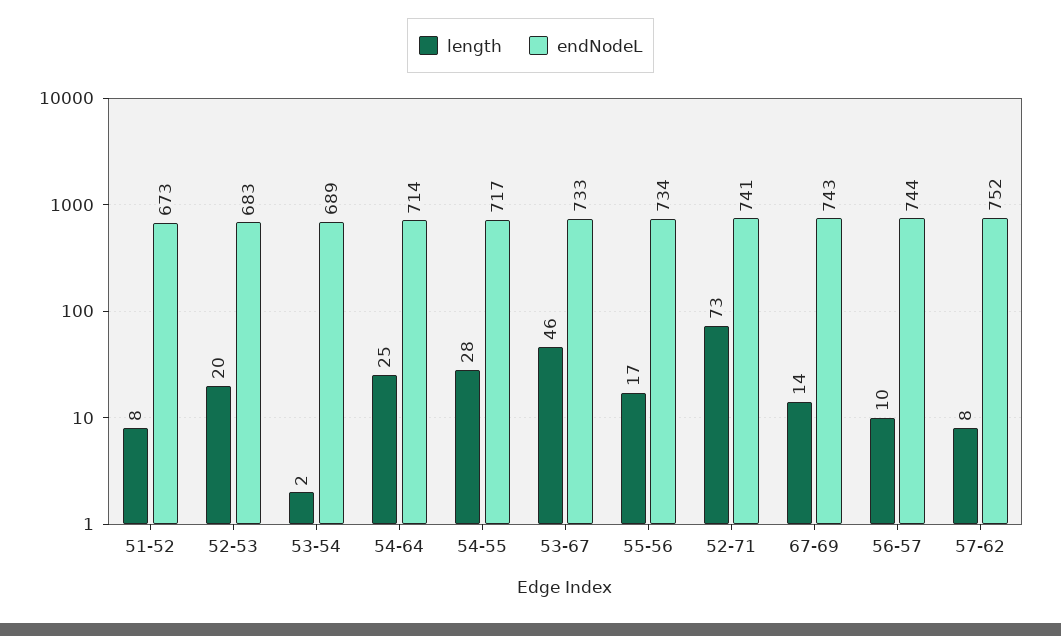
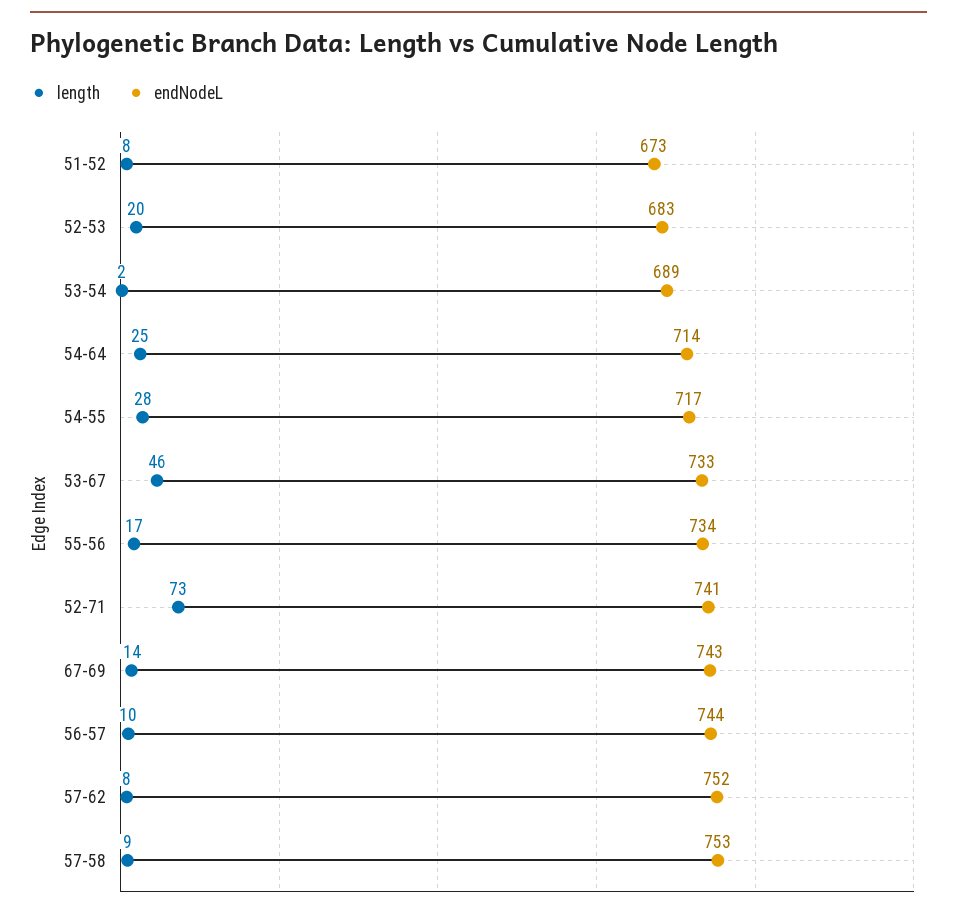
  {
    "length": {
      "51-52": 8,
      "52-53": 20,
      "53-54": 2,
      "54-64": 25,
      "54-55": 28,
      "53-67": 46,
      "55-56": 17,
      "52-71": 73,
      "67-69": 14,
      "56-57": 10,
-     "57-62": 8
+     "57-62": 8,
+     "57-58": 9
    },
    "endNodeL": {
      "51-52": 673,
      "52-53": 683,
      "53-54": 689,
      "54-64": 714,
      "54-55": 717,
      "53-67": 733,
      "55-56": 734,
      "52-71": 741,
      "67-69": 743,
      "56-57": 744,
-     "57-62": 752
+     "57-62": 752,
+     "57-58": 753
    }
  }

